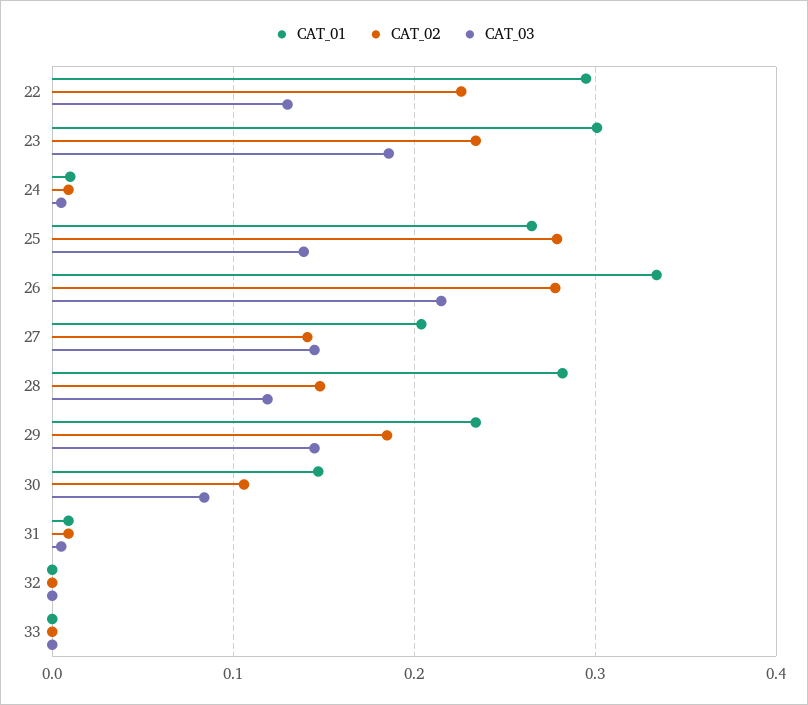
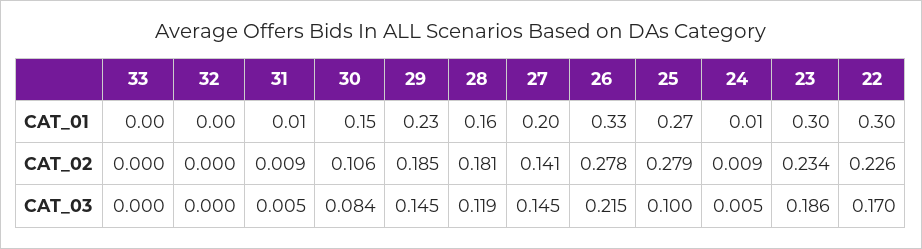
  {
    "CAT_01": {
      "22": 0.3,
      "23": 0.3,
      "24": 0.01,
      "25": 0.27,
      "26": 0.33,
      "27": 0.2,
-     "28": 0.28,
+     "28": 0.16,
      "29": 0.23,
      "30": 0.15,
      "31": 0.01,
      "32": 0,
      "33": 0
    },
    "CAT_02": {
      "22": 0.226,
      "23": 0.234,
      "24": 0.009,
      "25": 0.279,
      "26": 0.278,
      "27": 0.141,
-     "28": 0.15,
+     "28": 0.181,
      "29": 0.185,
      "30": 0.106,
      "31": 0.009,
      "32": 0,
      "33": 0
    },
    "CAT_03": {
-     "22": 0.13,
+     "22": 0.17,
      "23": 0.186,
      "24": 0.005,
-     "25": 0.14,
+     "25": 0.1,
      "26": 0.215,
      "27": 0.145,
      "28": 0.119,
      "29": 0.145,
      "30": 0.084,
      "31": 0.005,
      "32": 0,
      "33": 0
    }
  }

